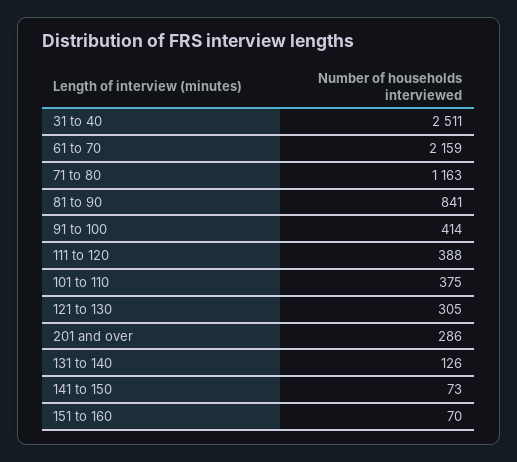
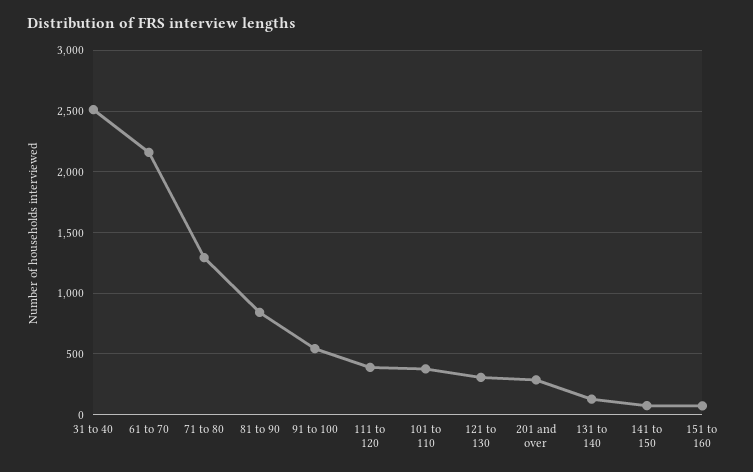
  {
    "31 to 40": 2511,
    "61 to 70": 2159,
-   "71 to 80": 1163,
+   "71 to 80": 1300,
    "81 to 90": 841,
-   "91 to 100": 414,
+   "91 to 100": 550,
    "111 to 120": 388,
    "101 to 110": 375,
    "121 to 130": 305,
    "201 and over": 286,
    "131 to 140": 126,
    "141 to 150": 73,
    "151 to 160": 70
  }

